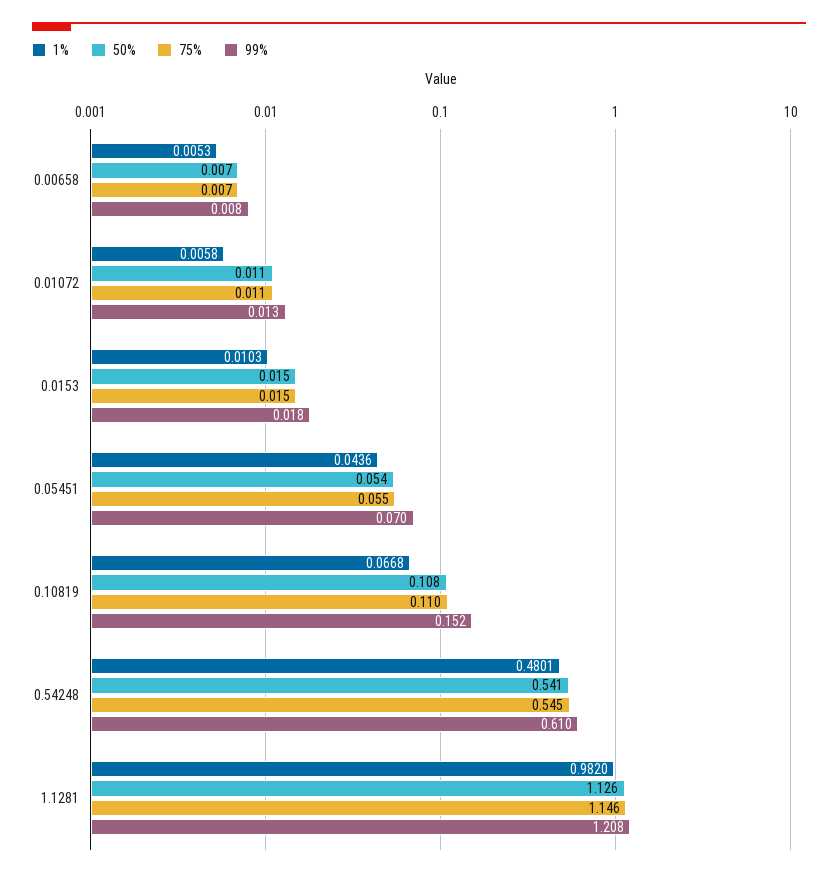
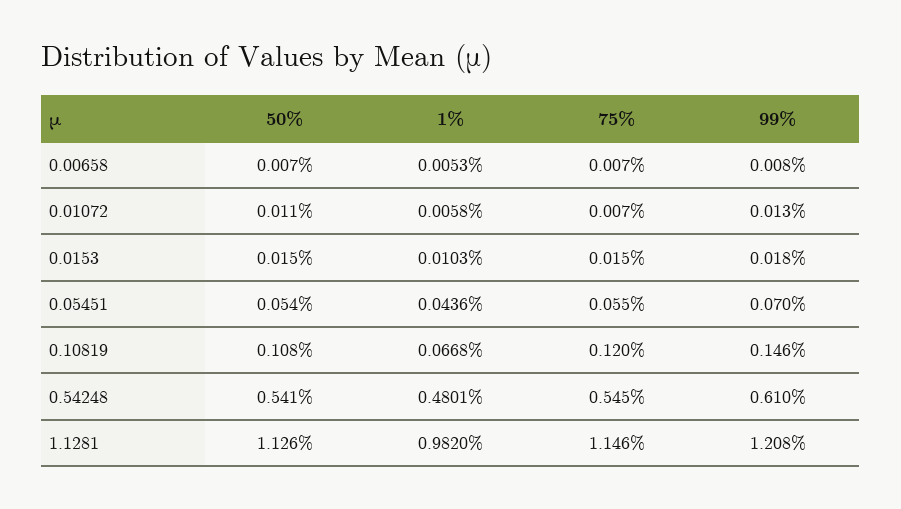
  {
    "1%": {
      "0.00658": 0.0053,
      "0.01072": 0.0058,
      "0.0153": 0.0103,
      "0.05451": 0.0436,
      "0.10819": 0.0668,
      "0.54248": 0.4801,
      "1.1281": 0.982
    },
    "50%": {
      "0.00658": 0.007,
      "0.01072": 0.011,
      "0.0153": 0.015,
      "0.05451": 0.054,
      "0.10819": 0.108,
      "0.54248": 0.541,
      "1.1281": 1.126
    },
    "75%": {
      "0.00658": 0.007,
-     "0.01072": 0.011,
+     "0.01072": 0.007,
      "0.0153": 0.015,
      "0.05451": 0.055,
-     "0.10819": 0.11,
+     "0.10819": 0.12,
      "0.54248": 0.545,
      "1.1281": 1.146
    },
    "99%": {
      "0.00658": 0.008,
      "0.01072": 0.013,
      "0.0153": 0.018,
      "0.05451": 0.07,
-     "0.10819": 0.152,
+     "0.10819": 0.146,
      "0.54248": 0.61,
      "1.1281": 1.208
    }
  }

